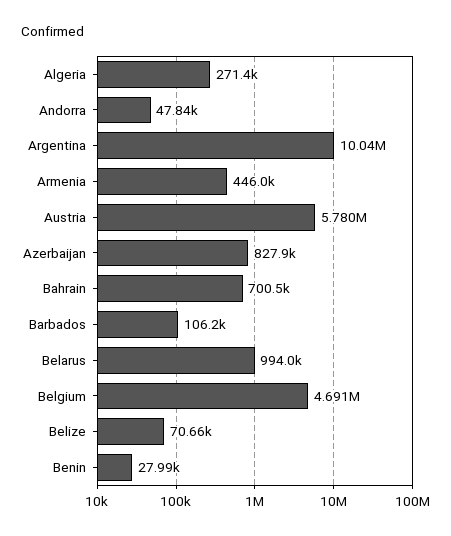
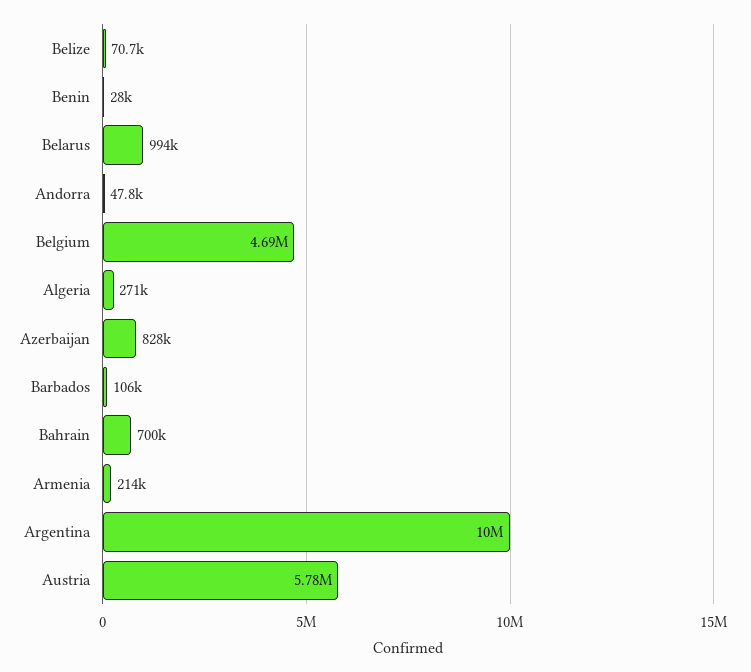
  {
    "Algeria": 271400,
    "Andorra": 47840,
    "Argentina": 10040000,
-   "Armenia": 446000,
+   "Armenia": 214000,
    "Austria": 5780000,
    "Azerbaijan": 827900,
    "Bahrain": 700500,
    "Barbados": 106200,
    "Belarus": 994000,
    "Belgium": 4691000,
    "Belize": 70660,
    "Benin": 27990
  }

